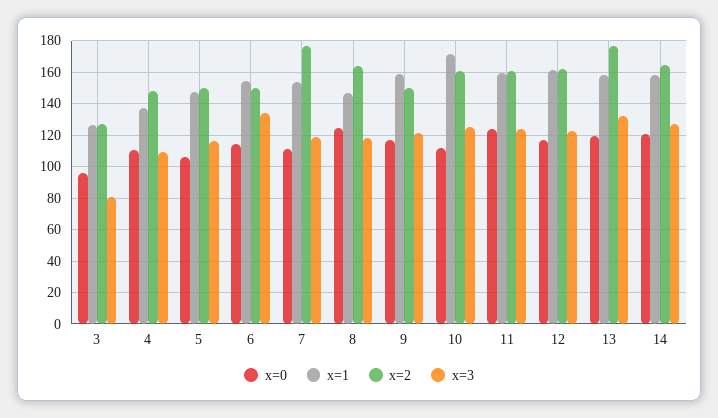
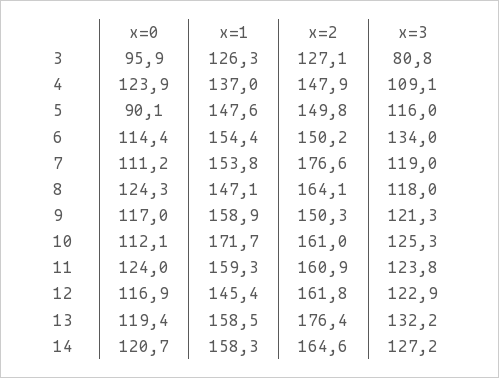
  {
    "x=0": {
      "3": 95.9,
-     "4": 110,
+     "4": 123.9,
-     "5": 105,
+     "5": 90.1,
      "6": 114.4,
      "7": 111.2,
      "8": 124.3,
      "9": 117,
      "10": 112.1,
      "11": 124,
      "12": 116.9,
      "13": 119.4,
      "14": 120.7
    },
    "x=1": {
      "3": 126.3,
      "4": 137,
      "5": 147.6,
      "6": 154.4,
      "7": 153.8,
      "8": 147.1,
      "9": 158.9,
      "10": 171.7,
      "11": 159.3,
-     "12": 160,
+     "12": 145.4,
      "13": 158.5,
      "14": 158.3
    },
    "x=2": {
      "3": 127.1,
      "4": 147.9,
      "5": 149.8,
      "6": 150.2,
      "7": 176.6,
      "8": 164.1,
      "9": 150.3,
      "10": 161,
      "11": 160.9,
      "12": 161.8,
      "13": 176.4,
      "14": 164.6
    },
    "x=3": {
      "3": 80.8,
      "4": 109.1,
      "5": 116,
      "6": 134,
      "7": 119,
      "8": 118,
      "9": 121.3,
      "10": 125.3,
      "11": 123.8,
      "12": 122.9,
      "13": 132.2,
      "14": 127.2
    }
  }

